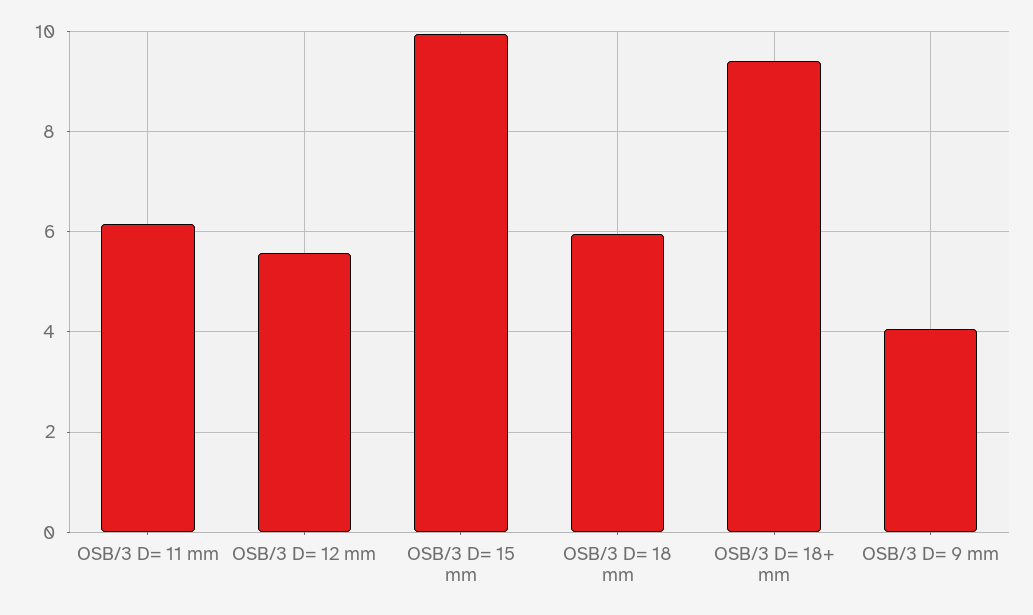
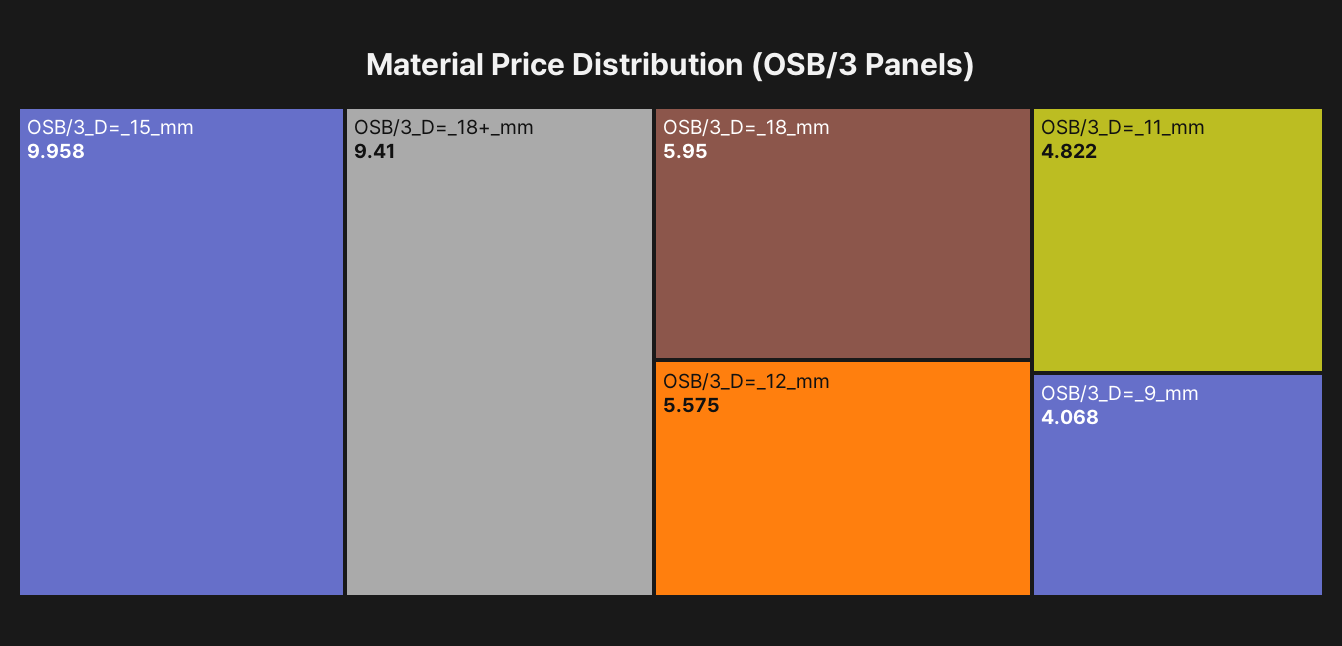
  {
-   "OSB/3 D= 11 mm": 6.2,
+   "OSB/3 D= 11 mm": 4.822,
    "OSB/3 D= 12 mm": 5.575,
    "OSB/3 D= 15 mm": 9.958,
    "OSB/3 D= 18 mm": 5.95,
    "OSB/3 D= 18+ mm": 9.41,
    "OSB/3 D= 9 mm": 4.068
  }

